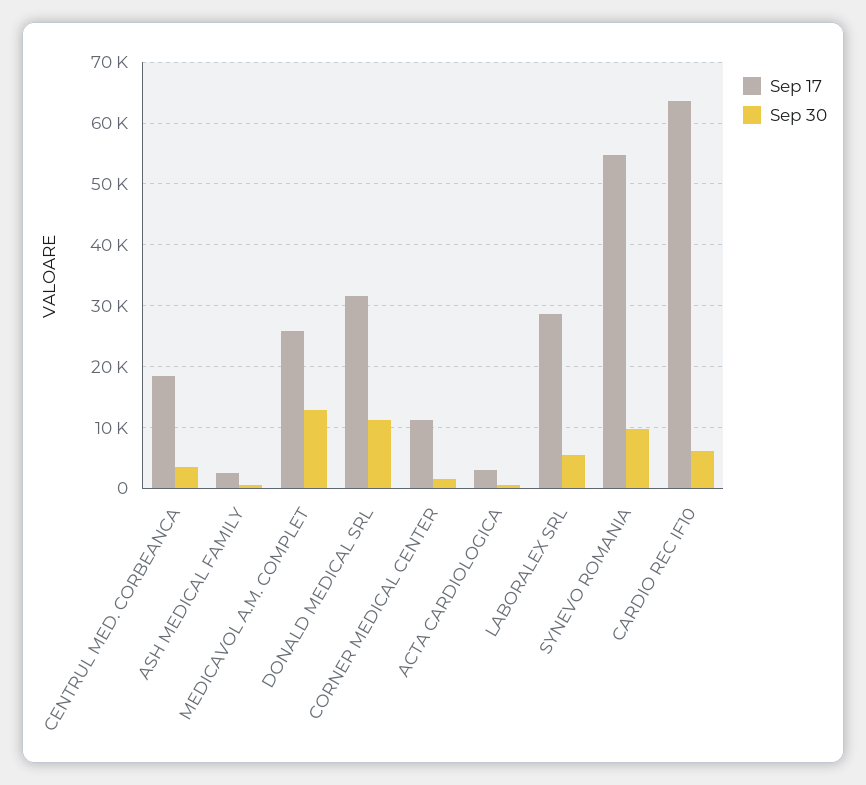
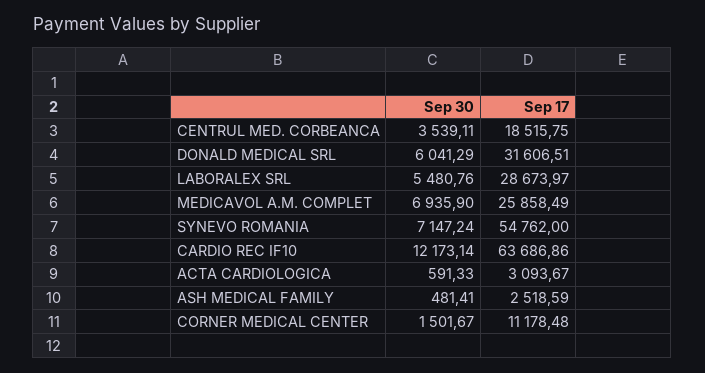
  {
    "Sep 17": {
      "CENTRUL MED. CORBEANCA": 18515.75,
      "ASH MEDICAL FAMILY": 2518.59,
      "MEDICAVOL A.M. COMPLET": 25858.49,
      "DONALD MEDICAL SRL": 31606.51,
      "CORNER MEDICAL CENTER": 11178.48,
      "ACTA CARDIOLOGICA": 3093.67,
      "LABORALEX SRL": 28673.97,
      "SYNEVO ROMANIA": 54762,
      "CARDIO REC IF10": 63686.86
    },
    "Sep 30": {
      "CENTRUL MED. CORBEANCA": 3539.11,
      "ASH MEDICAL FAMILY": 481.41,
-     "MEDICAVOL A.M. COMPLET": 13000,
+     "MEDICAVOL A.M. COMPLET": 6935.9,
-     "DONALD MEDICAL SRL": 11000,
+     "DONALD MEDICAL SRL": 6041.29,
      "CORNER MEDICAL CENTER": 1501.67,
      "ACTA CARDIOLOGICA": 591.33,
      "LABORALEX SRL": 5480.76,
-     "SYNEVO ROMANIA": 10000,
+     "SYNEVO ROMANIA": 7147.24,
-     "CARDIO REC IF10": 6000
+     "CARDIO REC IF10": 12173.14
    }
  }

